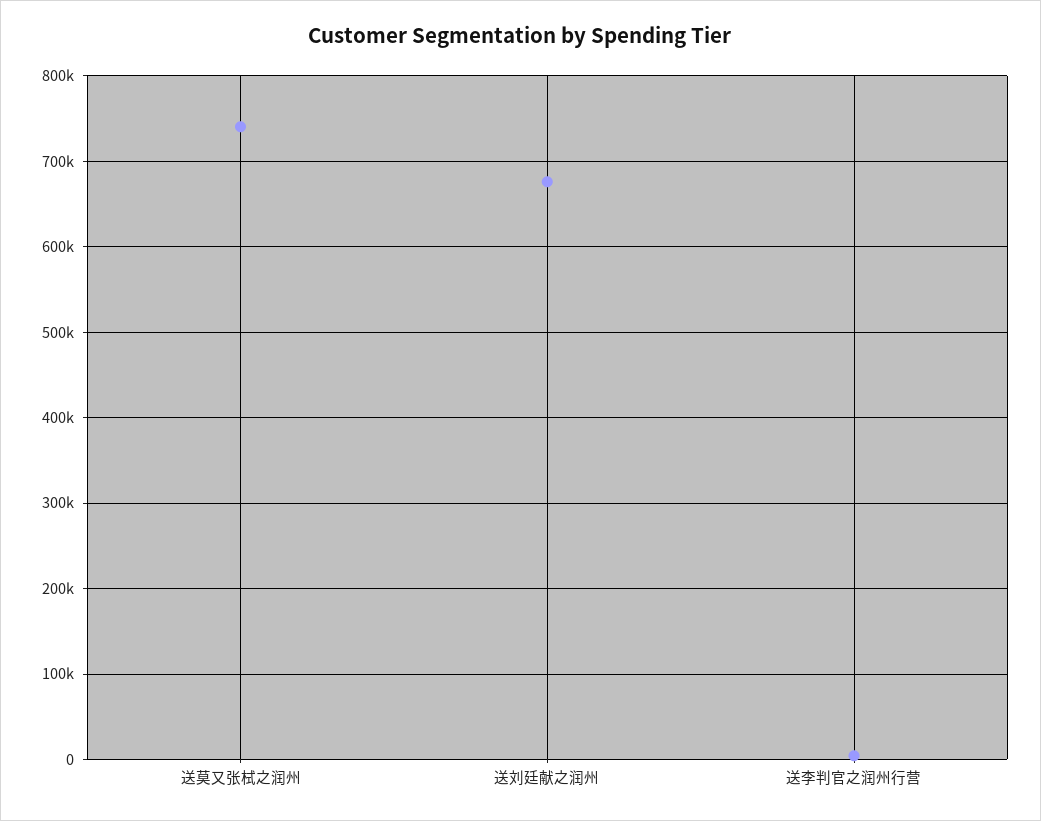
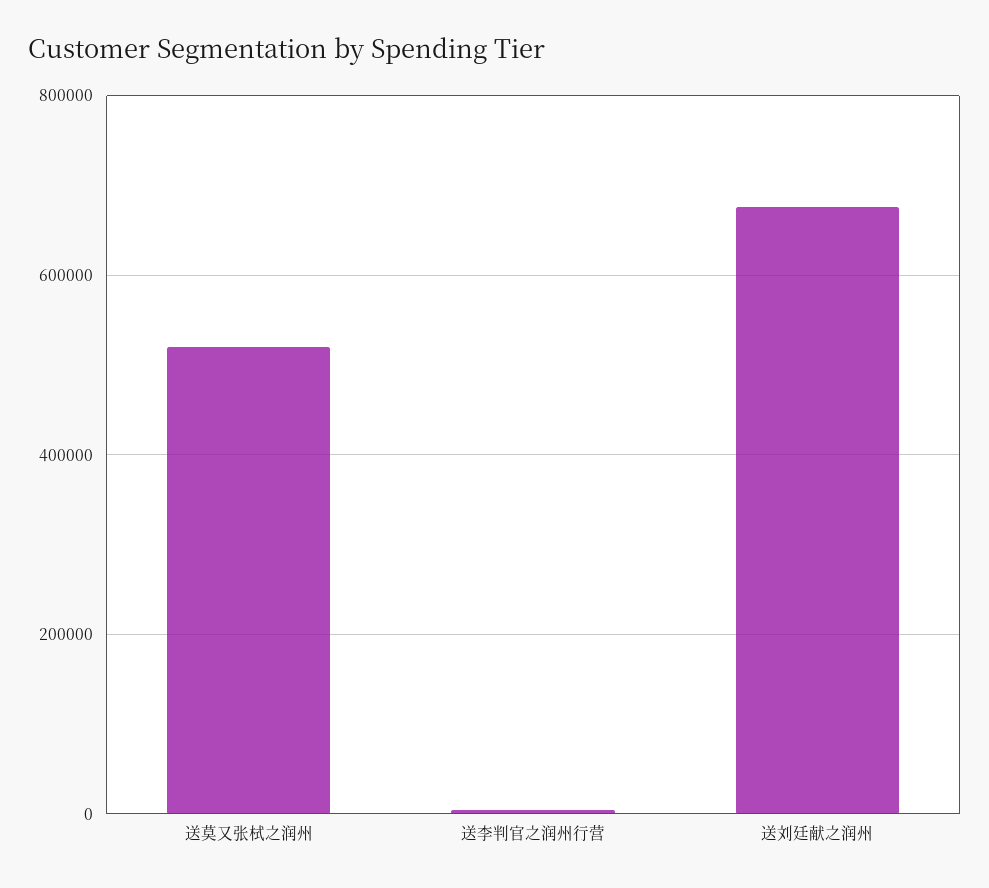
  {
-   "送莫又张栻之润州": 740000,
+   "送莫又张栻之润州": 520000,
    "送刘廷献之润州": 680000,
    "送李判官之润州行营": 0
  }

